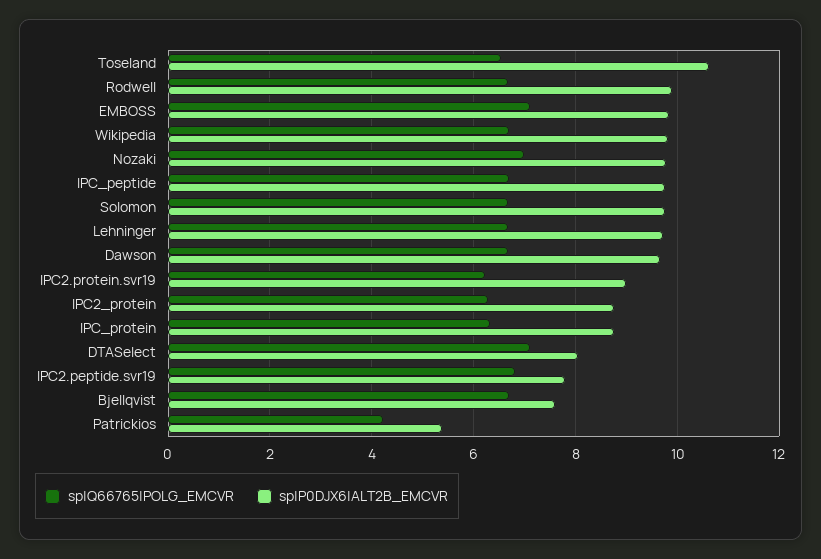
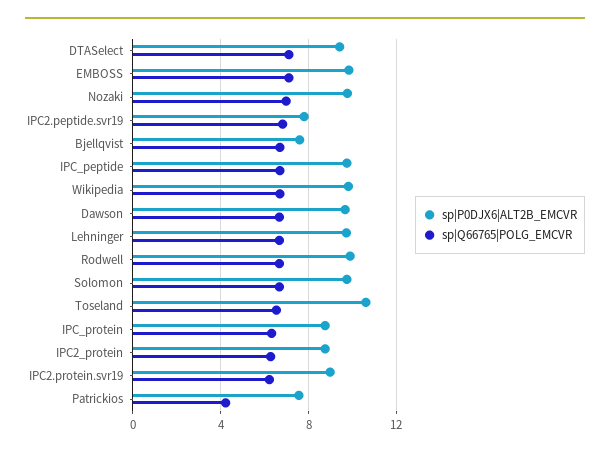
  {
    "sp|Q66765|POLG_EMCVR": {
      "Toseland": 6.6,
      "Rodwell": 6.6,
      "EMBOSS": 7.2,
      "Wikipedia": 6.6,
      "Nozaki": 7,
      "IPC_peptide": 6.6,
      "Solomon": 6.6,
      "Lehninger": 6.6,
      "Dawson": 6.6,
      "IPC2.protein.svr19": 6.2,
      "IPC2_protein": 6.2,
      "IPC_protein": 6.4,
      "DTASelect": 7.2,
      "IPC2.peptide.svr19": 6.8,
      "Bjellqvist": 6.6,
      "Patrickios": 4.2
    },
    "sp|P0DJX6|ALT2B_EMCVR": {
      "Toseland": 10.6,
      "Rodwell": 9.8,
      "EMBOSS": 9.8,
      "Wikipedia": 9.8,
      "Nozaki": 9.8,
      "IPC_peptide": 9.8,
      "Solomon": 9.8,
      "Lehninger": 9.8,
      "Dawson": 9.6,
      "IPC2.protein.svr19": 9,
      "IPC2_protein": 8.8,
      "IPC_protein": 8.8,
-     "DTASelect": 8,
+     "DTASelect": 9.5,
      "IPC2.peptide.svr19": 7.8,
      "Bjellqvist": 7.6,
-     "Patrickios": 5.4
+     "Patrickios": 7.5
    }
  }

